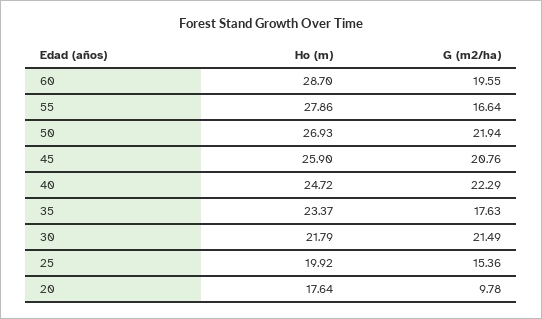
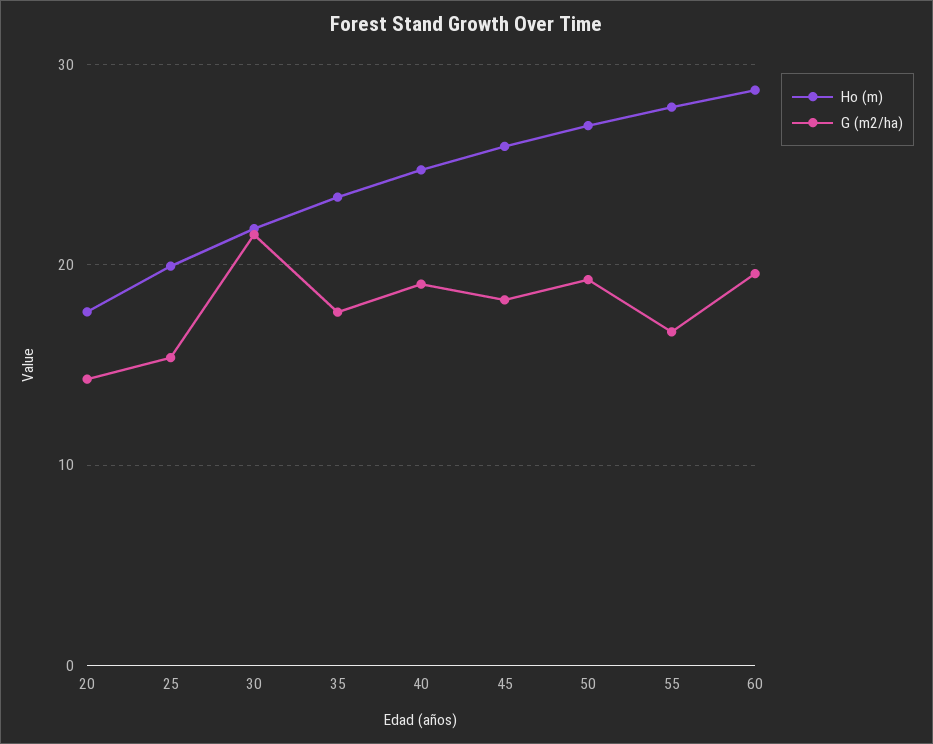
  {
    "Ho (m)": {
      "60": 28.7,
      "55": 27.86,
      "50": 26.93,
      "45": 25.9,
      "40": 24.72,
      "35": 23.37,
      "30": 21.79,
      "25": 19.92,
      "20": 17.64
    },
    "G (m2/ha)": {
      "60": 19.55,
      "55": 16.64,
-     "50": 21.94,
+     "50": 19,
-     "45": 20.76,
+     "45": 18,
-     "40": 22.29,
+     "40": 19,
      "35": 17.63,
      "30": 21.49,
      "25": 15.36,
-     "20": 9.78
+     "20": 14
    }
  }

